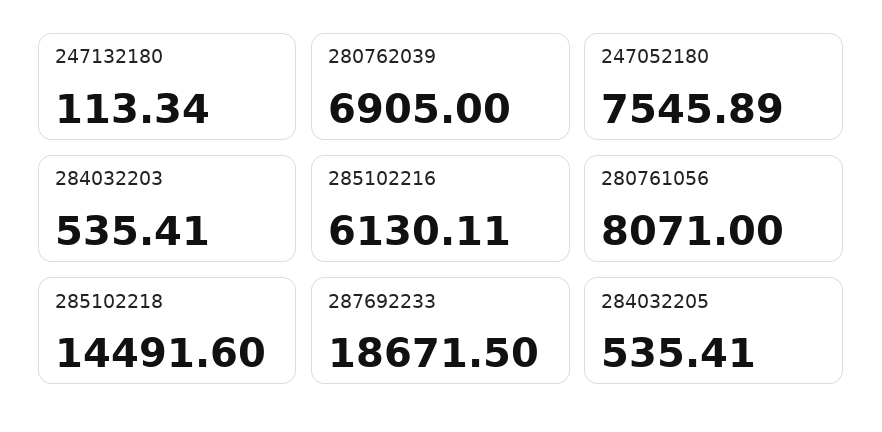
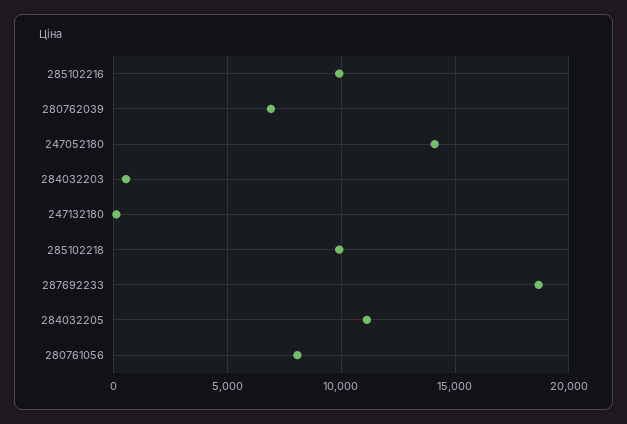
  {
    "247132180": 113.34,
    "280762039": 6905,
-   "247052180": 7545.89,
+   "247052180": 14000,
    "284032203": 535.41,
-   "285102216": 6130.11,
+   "285102216": 10000,
    "280761056": 8071,
-   "285102218": 14491.6,
+   "285102218": 10000,
    "287692233": 18671.5,
-   "284032205": 535.41
+   "284032205": 11000
  }

